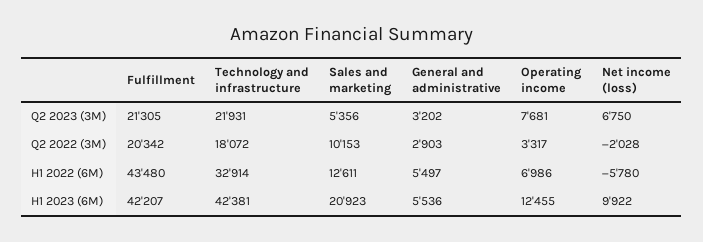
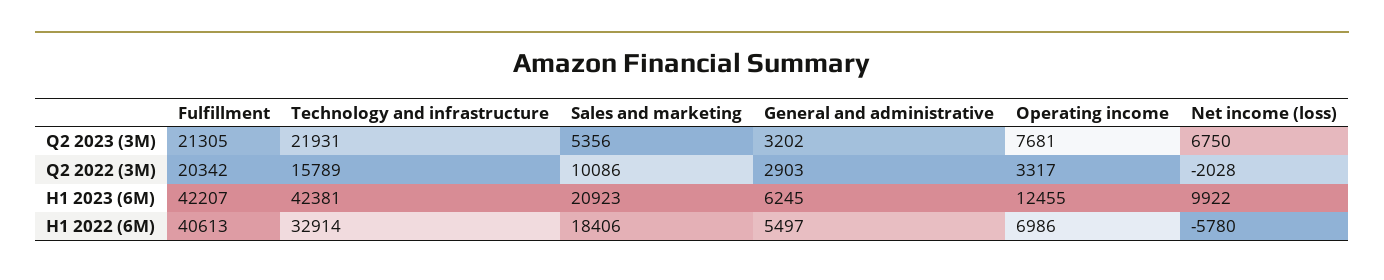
  {
    "Fulfillment": {
      "Q2 2023 (3M)": 21305,
      "Q2 2022 (3M)": 20342,
-     "H1 2022 (6M)": 43480,
+     "H1 2022 (6M)": 40613,
      "H1 2023 (6M)": 42207
    },
    "Technology and infrastructure": {
      "Q2 2023 (3M)": 21931,
-     "Q2 2022 (3M)": 18072,
+     "Q2 2022 (3M)": 15789,
      "H1 2022 (6M)": 32914,
      "H1 2023 (6M)": 42381
    },
    "Sales and marketing": {
      "Q2 2023 (3M)": 5356,
-     "Q2 2022 (3M)": 10153,
+     "Q2 2022 (3M)": 10086,
-     "H1 2022 (6M)": 12611,
+     "H1 2022 (6M)": 18406,
      "H1 2023 (6M)": 20923
    },
    "General and administrative": {
      "Q2 2023 (3M)": 3202,
      "Q2 2022 (3M)": 2903,
      "H1 2022 (6M)": 5497,
-     "H1 2023 (6M)": 5536
+     "H1 2023 (6M)": 6245
    },
    "Operating income": {
      "Q2 2023 (3M)": 7681,
      "Q2 2022 (3M)": 3317,
      "H1 2022 (6M)": 6986,
      "H1 2023 (6M)": 12455
    },
    "Net income (loss)": {
      "Q2 2023 (3M)": 6750,
      "Q2 2022 (3M)": -2028,
      "H1 2022 (6M)": -5780,
      "H1 2023 (6M)": 9922
    }
  }

